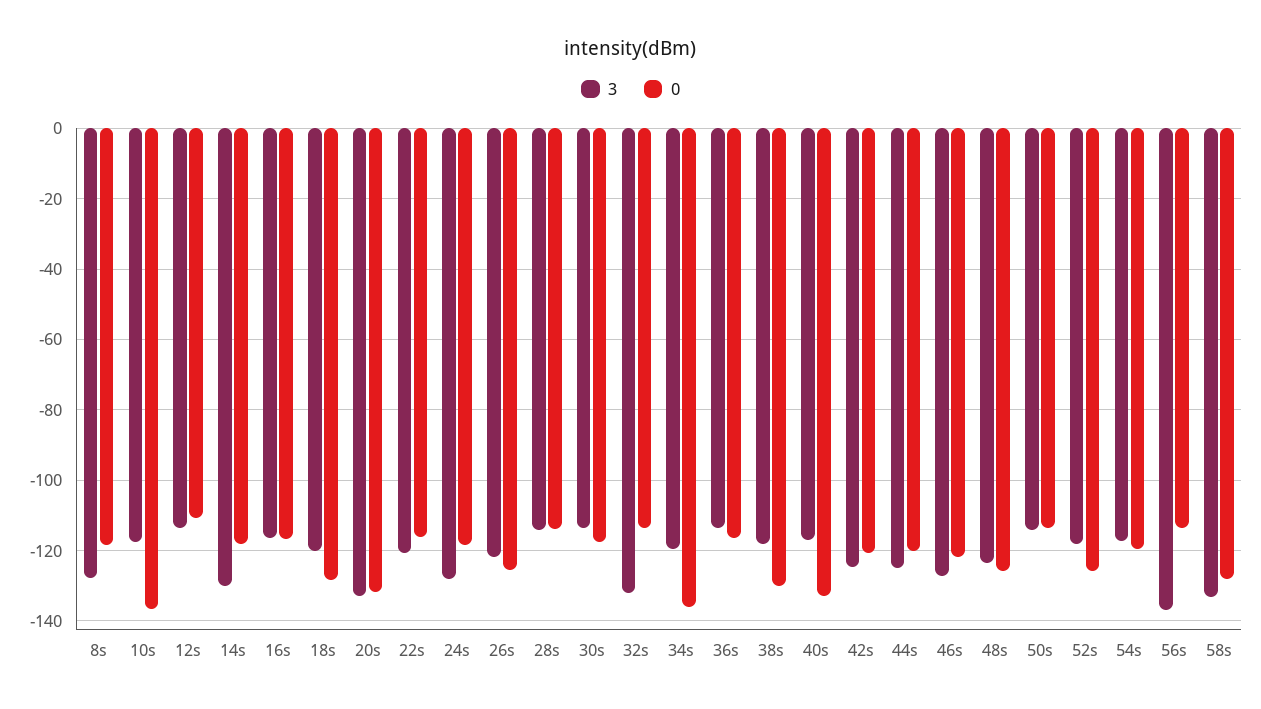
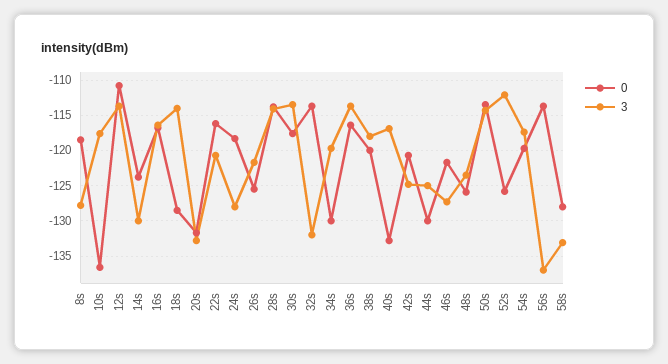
  {
    "3": {
      "8s": -128,
      "10s": -118,
      "12s": -114,
      "14s": -130,
      "16s": -116,
-     "18s": -120,
+     "18s": -114,
      "20s": -133,
      "22s": -121,
      "24s": -128,
      "26s": -122,
      "28s": -114,
      "30s": -114,
      "32s": -132,
      "34s": -120,
      "36s": -114,
      "38s": -118,
      "40s": -117,
      "42s": -125,
      "44s": -125,
      "46s": -127,
      "48s": -124,
      "50s": -114,
-     "52s": -118,
+     "52s": -112,
      "54s": -117,
      "56s": -137,
      "58s": -133
    },
    "0": {
      "8s": -119,
      "10s": -137,
      "12s": -111,
-     "14s": -118,
+     "14s": -124,
      "16s": -117,
      "18s": -129,
      "20s": -132,
      "22s": -116,
      "24s": -118,
      "26s": -126,
      "28s": -114,
      "30s": -118,
      "32s": -114,
-     "34s": -136,
+     "34s": -130,
      "36s": -116,
-     "38s": -130,
+     "38s": -120,
      "40s": -133,
      "42s": -121,
-     "44s": -120,
+     "44s": -130,
      "46s": -122,
      "48s": -126,
      "50s": -114,
      "52s": -126,
      "54s": -120,
      "56s": -114,
      "58s": -128
    }
  }

